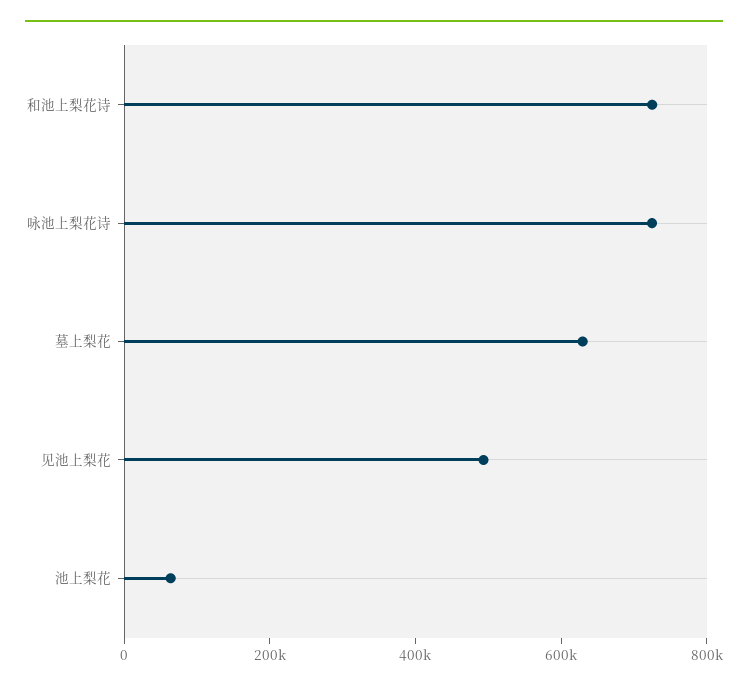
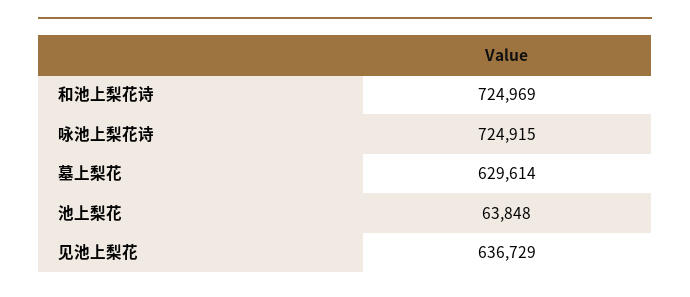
  {
    "和池上梨花诗": 724969,
    "咏池上梨花诗": 724915,
    "墓上梨花": 629614,
-   "见池上梨花": 500000,
+   "见池上梨花": 636729,
    "池上梨花": 63848
  }

